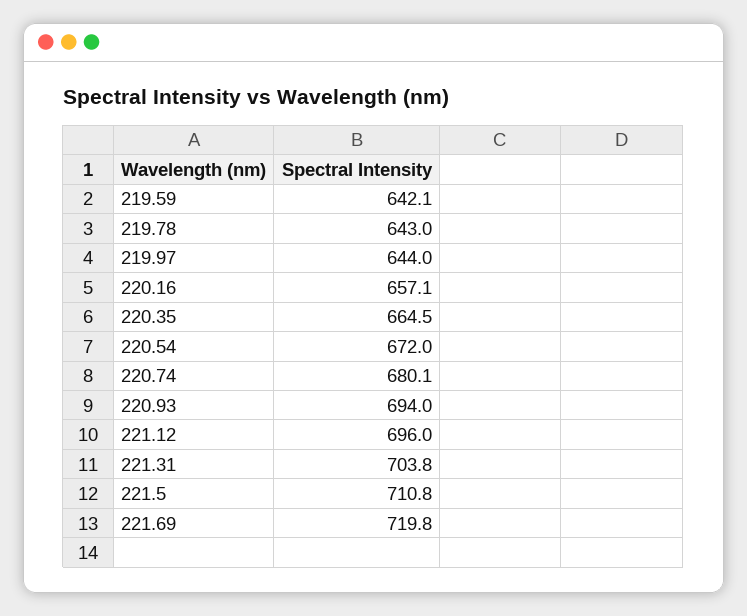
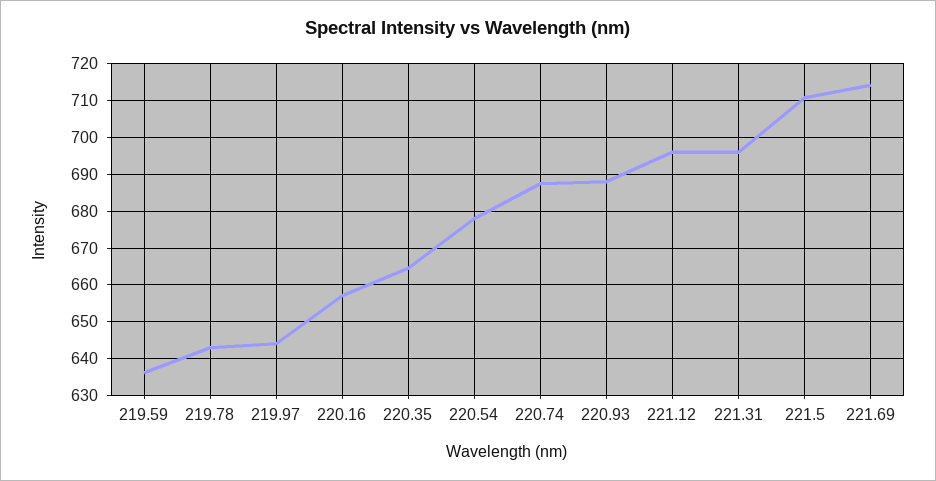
  {
-   "219.59": 642.1,
+   "219.59": 636,
    "219.78": 643,
    "219.97": 644,
    "220.16": 657.1,
    "220.35": 664.5,
-   "220.54": 672,
+   "220.54": 678,
-   "220.74": 680.1,
+   "220.74": 688,
-   "220.93": 694,
+   "220.93": 688,
    "221.12": 696,
-   "221.31": 703.8,
+   "221.31": 696,
    "221.5": 710.8,
-   "221.69": 719.8
+   "221.69": 714
  }

